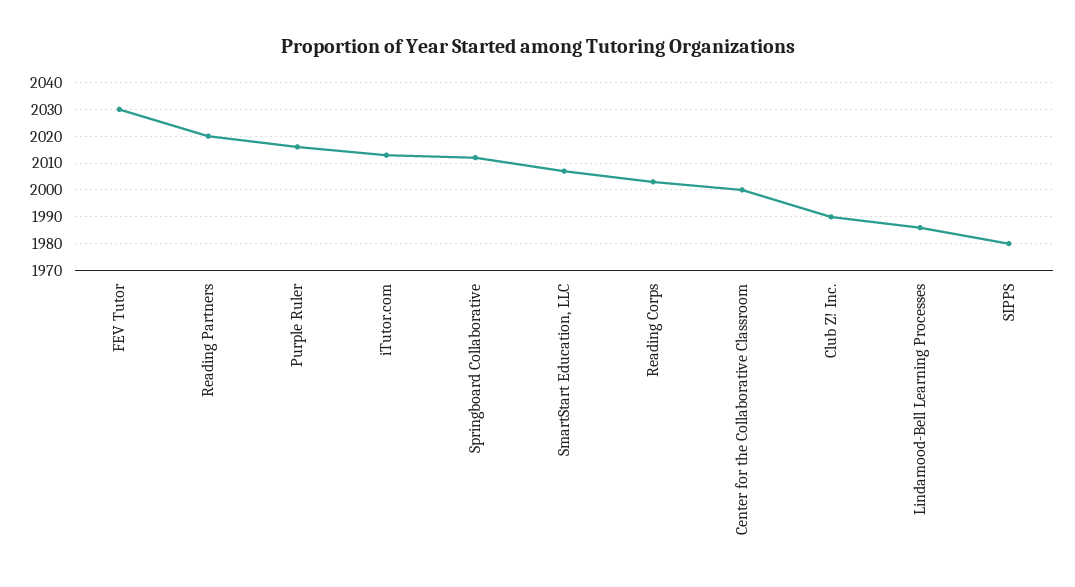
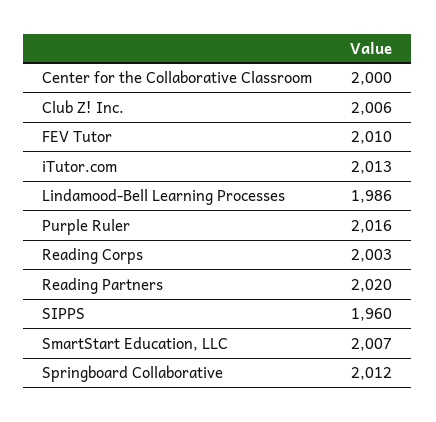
  {
-   "FEV Tutor": 2030,
+   "FEV Tutor": 2010,
    "Reading Partners": 2020,
    "Purple Ruler": 2016,
    "iTutor.com": 2013,
    "Springboard Collaborative": 2012,
    "SmartStart Education, LLC": 2007,
    "Reading Corps": 2003,
    "Center for the Collaborative Classroom": 2000,
-   "Club Z! Inc.": 1990,
+   "Club Z! Inc.": 2006,
    "Lindamood-Bell Learning Processes": 1986,
-   "SIPPS": 1980
+   "SIPPS": 1960
  }

